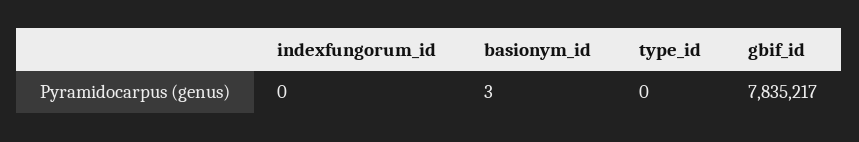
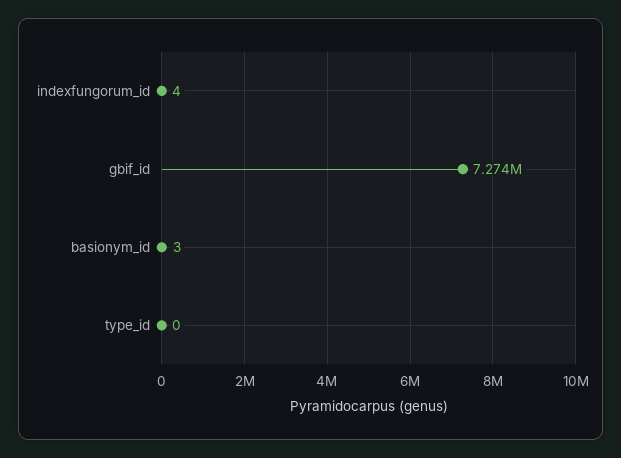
  {
-   "indexfungorum_id": 0,
+   "indexfungorum_id": 4,
    "basionym_id": 3,
    "type_id": 0,
-   "gbif_id": 7835217
+   "gbif_id": 7274000
  }

